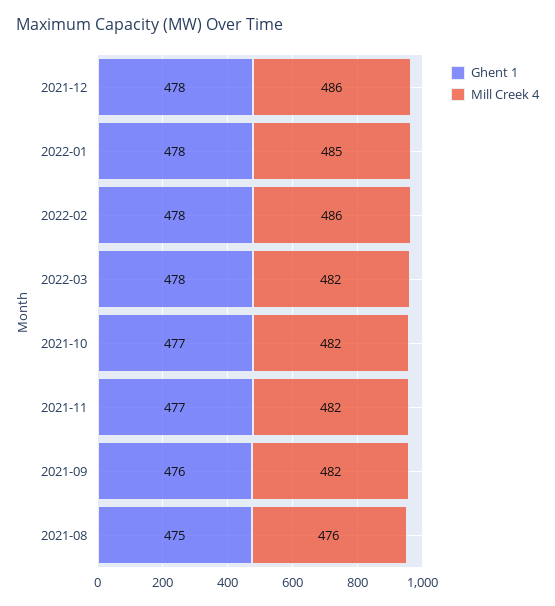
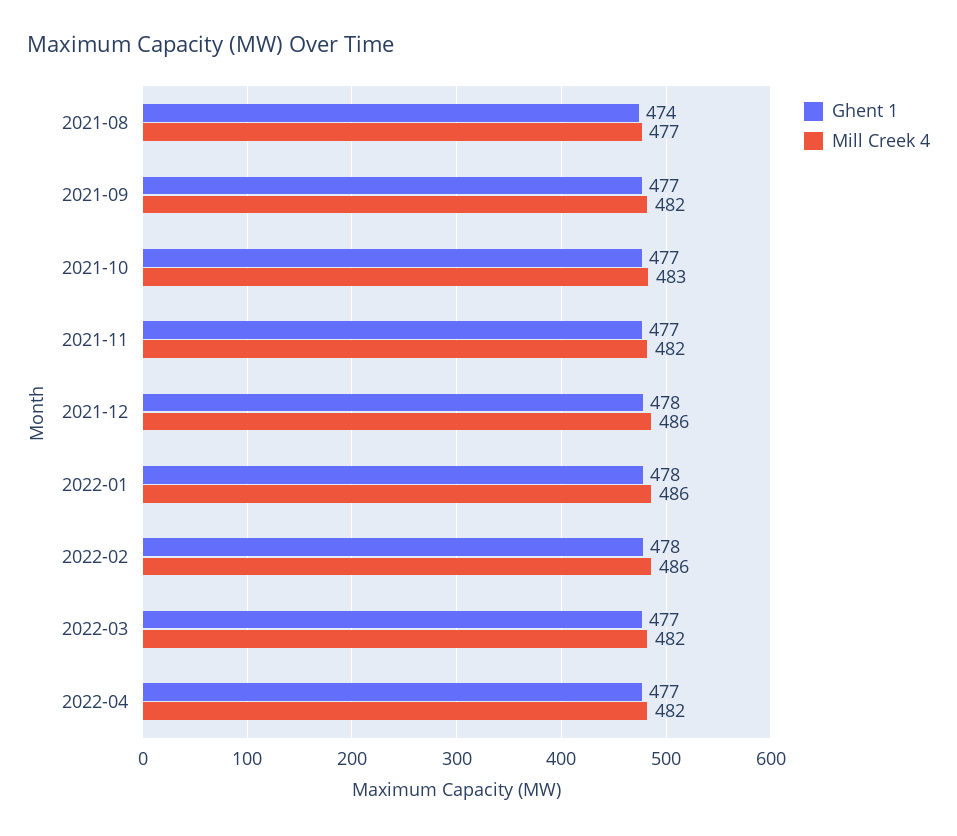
  {
    "Ghent 1": {
      "2021-12": 478,
      "2022-01": 478,
      "2022-02": 478,
-     "2022-03": 478,
+     "2022-03": 477,
      "2021-10": 477,
      "2021-11": 477,
-     "2021-09": 476,
+     "2021-09": 477,
-     "2021-08": 475
+     "2021-08": 474,
+     "2022-04": 477
    },
    "Mill Creek 4": {
      "2021-12": 486,
-     "2022-01": 485,
+     "2022-01": 486,
      "2022-02": 486,
      "2022-03": 482,
-     "2021-10": 482,
+     "2021-10": 483,
      "2021-11": 482,
      "2021-09": 482,
-     "2021-08": 476
+     "2021-08": 477,
+     "2022-04": 482
    }
  }

